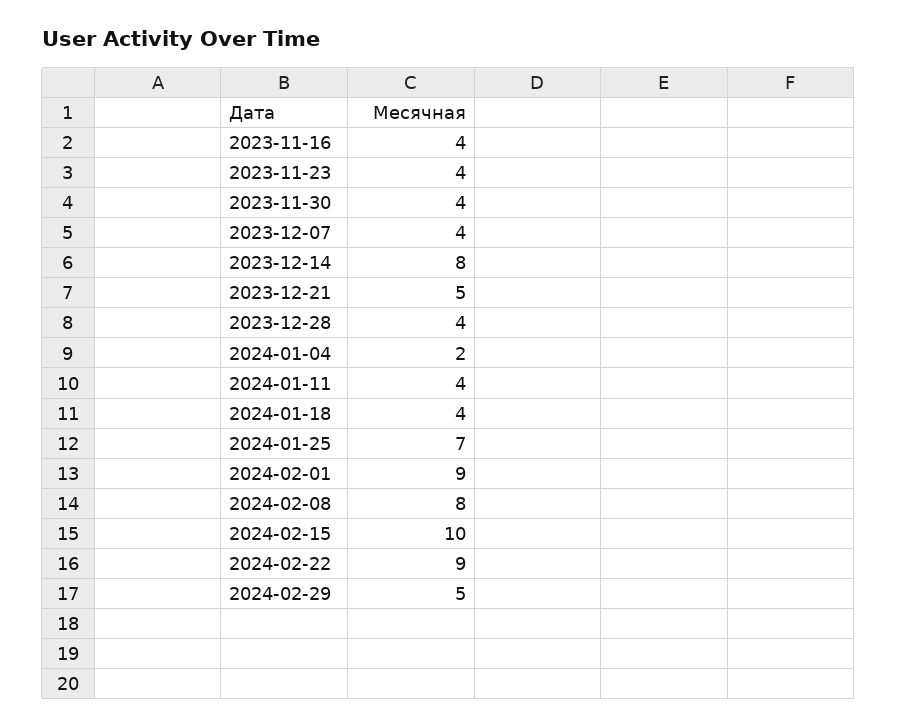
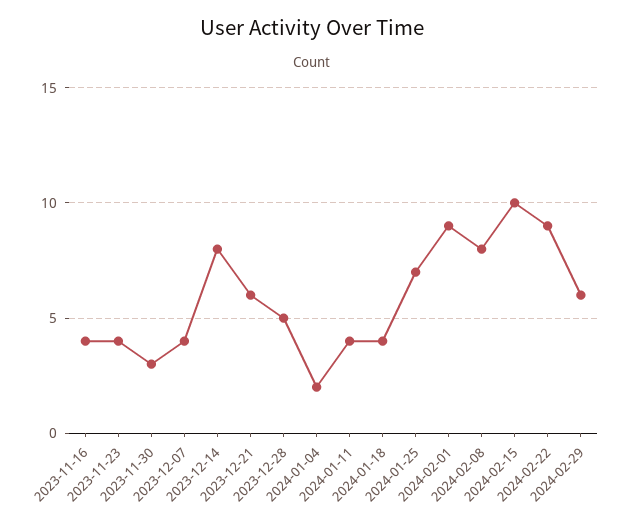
  {
    "2023-11-16": 4,
    "2023-11-23": 4,
-   "2023-11-30": 4,
+   "2023-11-30": 3,
    "2023-12-07": 4,
    "2023-12-14": 8,
-   "2023-12-21": 5,
+   "2023-12-21": 6,
-   "2023-12-28": 4,
+   "2023-12-28": 5,
    "2024-01-04": 2,
    "2024-01-11": 4,
    "2024-01-18": 4,
    "2024-01-25": 7,
    "2024-02-01": 9,
    "2024-02-08": 8,
    "2024-02-15": 10,
    "2024-02-22": 9,
-   "2024-02-29": 5
+   "2024-02-29": 6
  }

